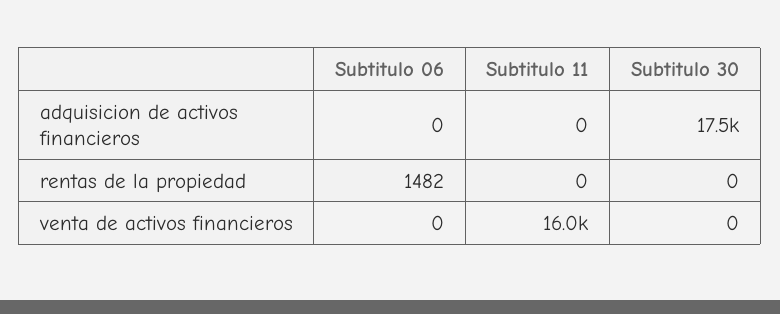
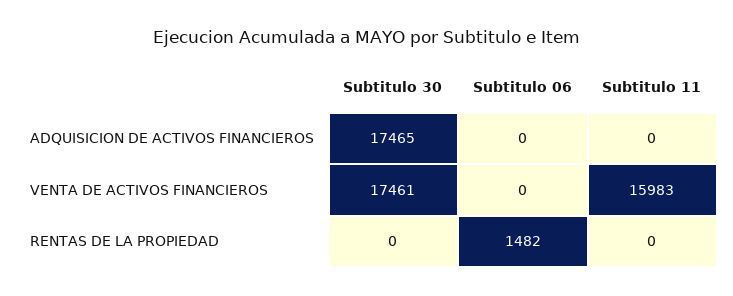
  {
    "Subtitulo 06": {
      "adquisicion de activos financieros": 0,
      "rentas de la propiedad": 1482,
      "venta de activos financieros": 0
    },
    "Subtitulo 11": {
      "adquisicion de activos financieros": 0,
      "rentas de la propiedad": 0,
      "venta de activos financieros": 15983
    },
    "Subtitulo 30": {
      "adquisicion de activos financieros": 17465,
      "rentas de la propiedad": 0,
-     "venta de activos financieros": 0
+     "venta de activos financieros": 17461
    }
  }

